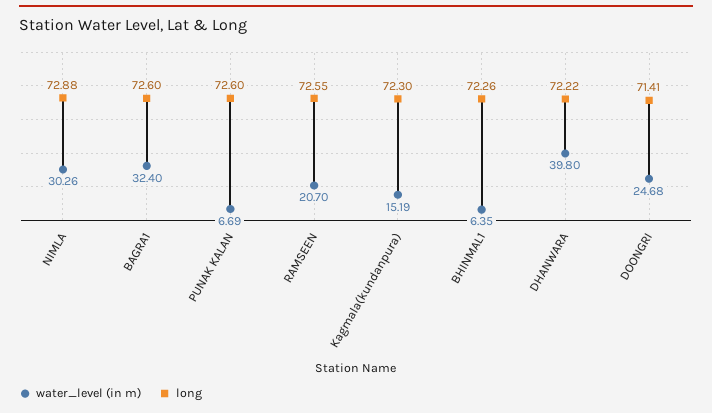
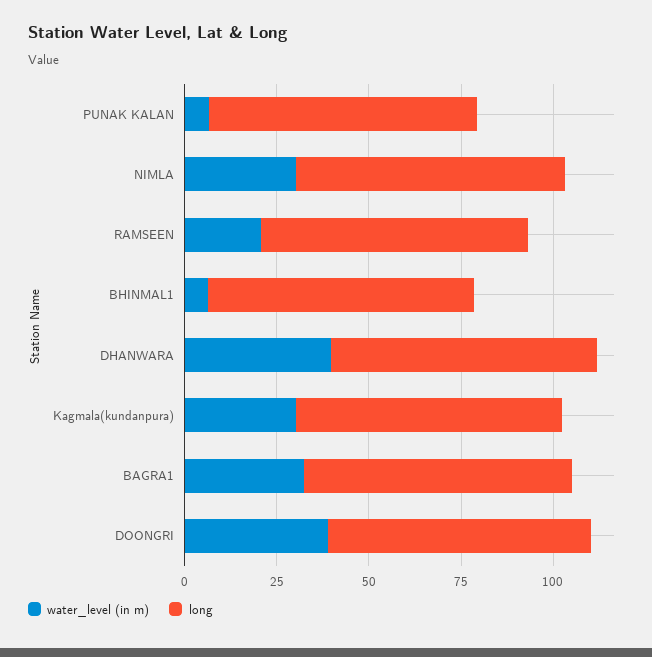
  {
    "water_level (in m)": {
      "NIMLA": 30.26,
      "BAGRA1": 32.4,
      "PUNAK KALAN": 6.69,
      "RAMSEEN": 20.7,
-     "Kagmala(kundanpura)": 15.19,
+     "Kagmala(kundanpura)": 30,
      "BHINMAL1": 6.35,
      "DHANWARA": 39.8,
-     "DOONGRI": 24.68
+     "DOONGRI": 40
    },
    "long": {
      "NIMLA": 72.88,
      "BAGRA1": 72.6,
      "PUNAK KALAN": 72.6,
      "RAMSEEN": 72.55,
      "Kagmala(kundanpura)": 72.3,
      "BHINMAL1": 72.26,
      "DHANWARA": 72.22,
      "DOONGRI": 71.41
    }
  }

